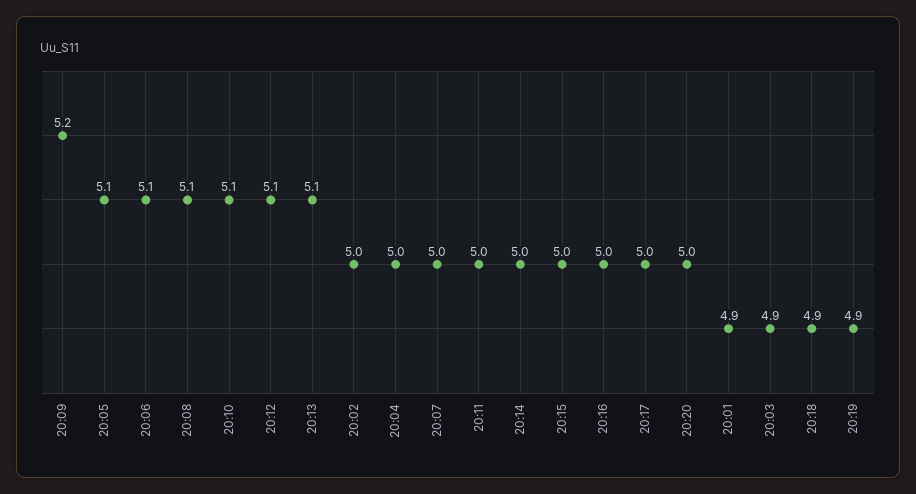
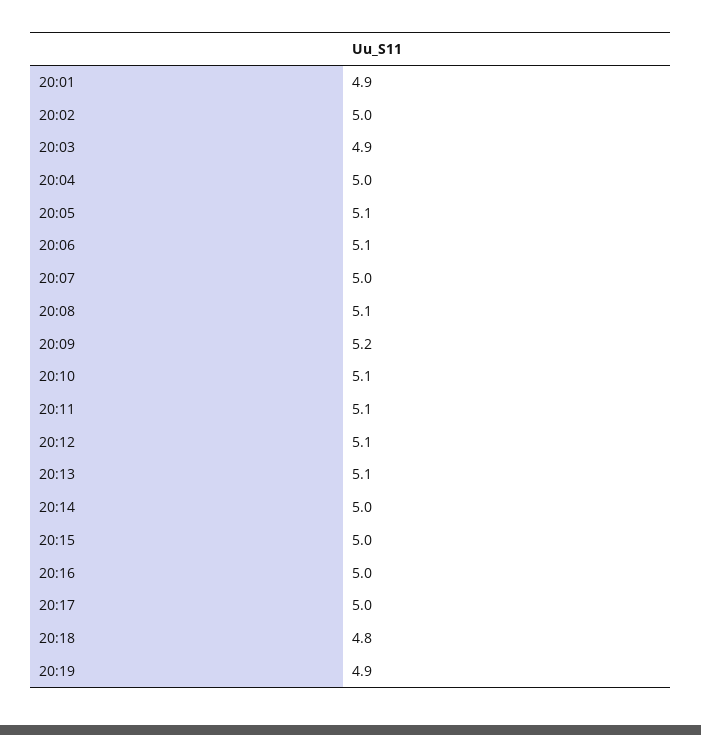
  {
    "20:09": 5.2,
    "20:05": 5.1,
    "20:06": 5.1,
    "20:08": 5.1,
    "20:10": 5.1,
    "20:12": 5.1,
    "20:13": 5.1,
    "20:02": 5,
    "20:04": 5,
    "20:07": 5,
-   "20:11": 5,
+   "20:11": 5.1,
    "20:14": 5,
    "20:15": 5,
    "20:16": 5,
    "20:17": 5,
-   "20:20": 5,
    "20:01": 4.9,
    "20:03": 4.9,
-   "20:18": 4.9,
+   "20:18": 4.8,
    "20:19": 4.9
  }

